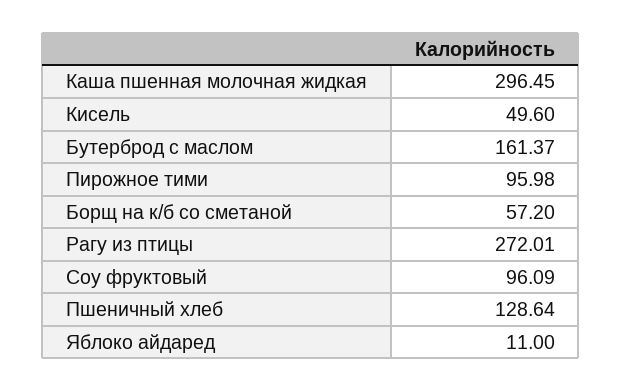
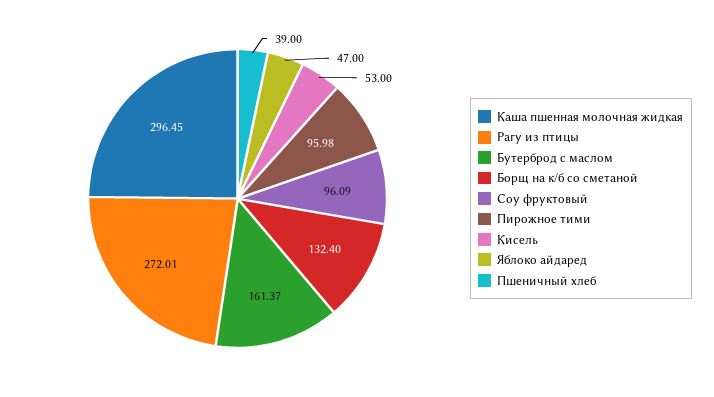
  {
    "Каша пшенная молочная жидкая": 296.45,
-   "Кисель": 49.6,
+   "Кисель": 53,
    "Бутерброд с маслом": 161.37,
    "Пирожное тими": 95.98,
-   "Борщ на к/б со сметаной": 57.2,
+   "Борщ на к/б со сметаной": 132.4,
    "Рагу из птицы": 272.01,
    "Соу фруктовый": 96.09,
-   "Пшеничный хлеб": 128.64,
+   "Пшеничный хлеб": 39,
-   "Яблоко айдаред": 11
+   "Яблоко айдаред": 47
  }

